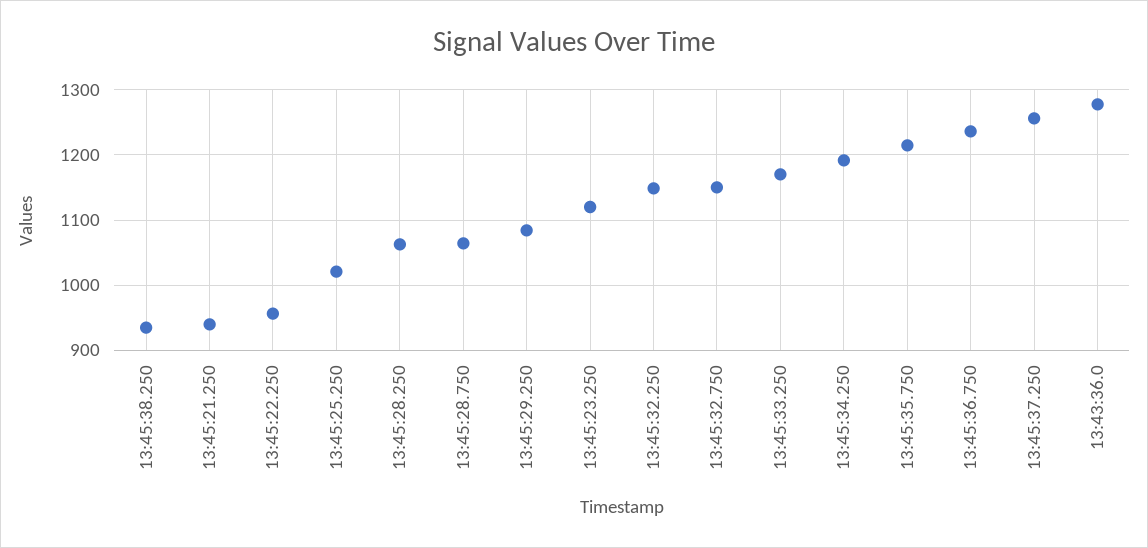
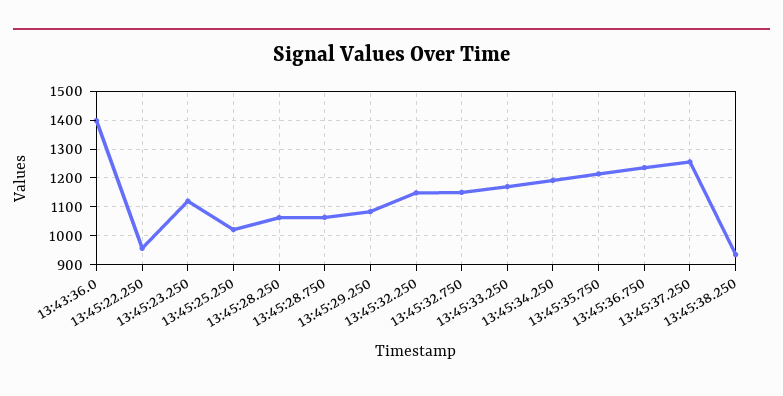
  {
    "13:45:38.250": 940,
-   "13:45:21.250": 940,
    "13:45:22.250": 960,
    "13:45:25.250": 1020,
    "13:45:28.250": 1060,
    "13:45:28.750": 1060,
    "13:45:29.250": 1080,
    "13:45:23.250": 1120,
    "13:45:32.250": 1150,
    "13:45:32.750": 1150,
    "13:45:33.250": 1170,
    "13:45:34.250": 1190,
    "13:45:35.750": 1210,
    "13:45:36.750": 1240,
    "13:45:37.250": 1260,
-   "13:43:36.0": 1280
+   "13:43:36.0": 1400
  }

